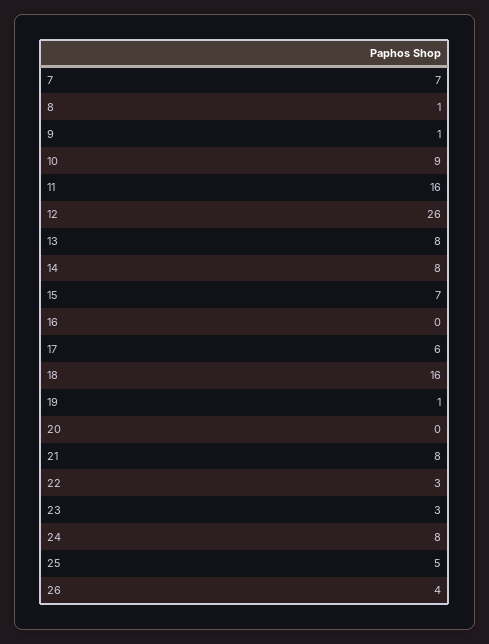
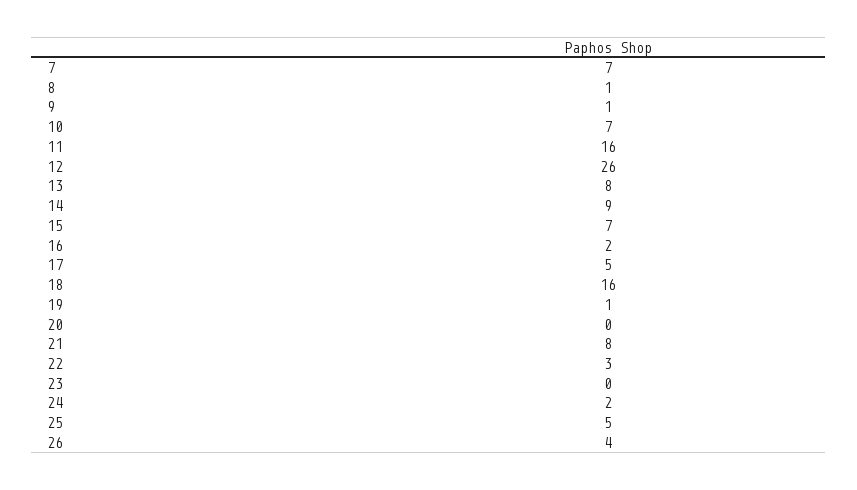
  {
    "7": 7,
    "8": 1,
    "9": 1,
-   "10": 9,
+   "10": 7,
    "11": 16,
    "12": 26,
    "13": 8,
-   "14": 8,
+   "14": 9,
    "15": 7,
-   "16": 0,
+   "16": 2,
-   "17": 6,
+   "17": 5,
    "18": 16,
    "19": 1,
    "20": 0,
    "21": 8,
    "22": 3,
-   "23": 3,
+   "23": 0,
-   "24": 8,
+   "24": 2,
    "25": 5,
    "26": 4
  }

